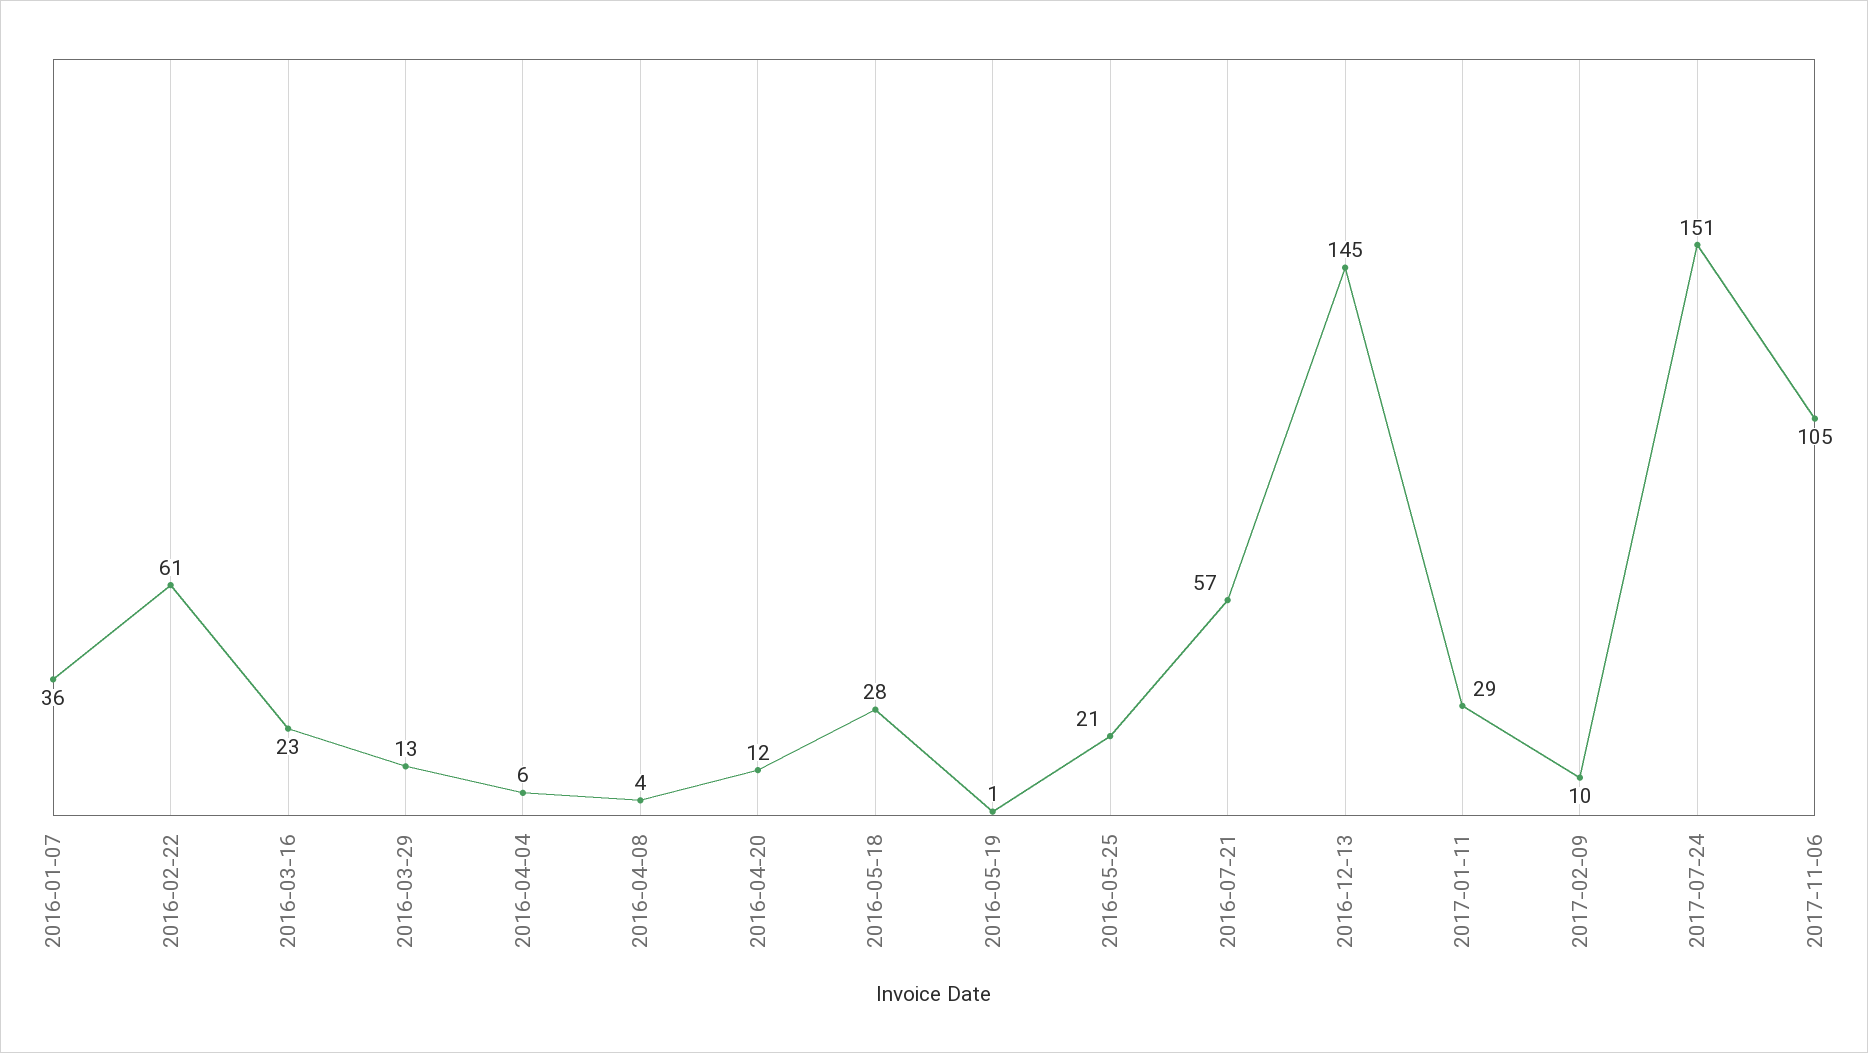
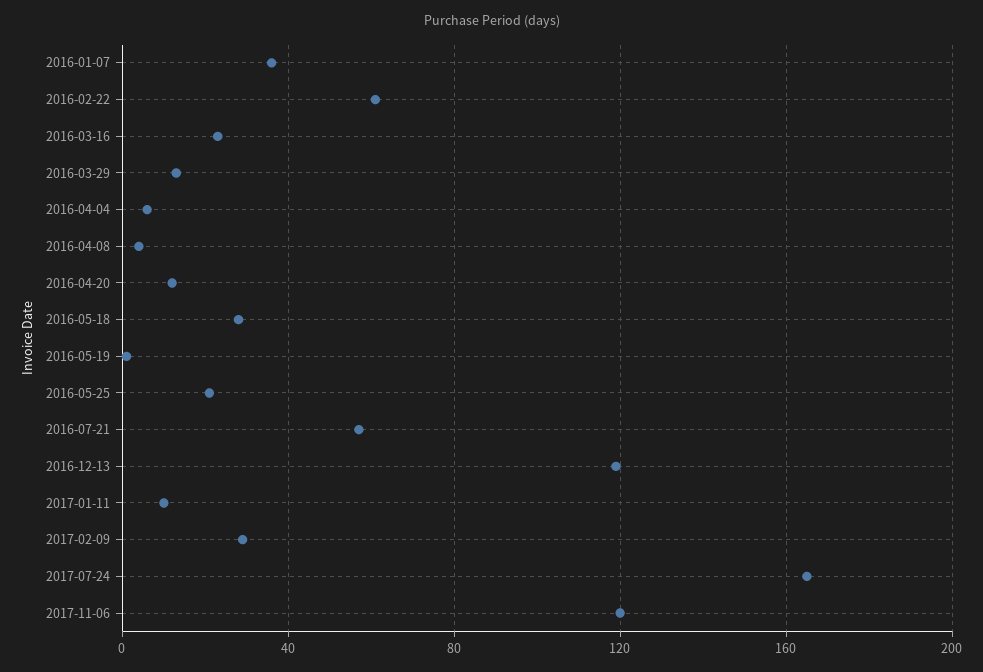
  {
    "2016-01-07": 36,
    "2016-02-22": 61,
    "2016-03-16": 23,
    "2016-03-29": 13,
    "2016-04-04": 6,
    "2016-04-08": 4,
    "2016-04-20": 12,
    "2016-05-18": 28,
    "2016-05-19": 1,
    "2016-05-25": 21,
    "2016-07-21": 57,
-   "2016-12-13": 145,
+   "2016-12-13": 120,
-   "2017-01-11": 29,
+   "2017-01-11": 10,
-   "2017-02-09": 10,
+   "2017-02-09": 30,
-   "2017-07-24": 151,
+   "2017-07-24": 165,
-   "2017-11-06": 105
+   "2017-11-06": 120
  }

